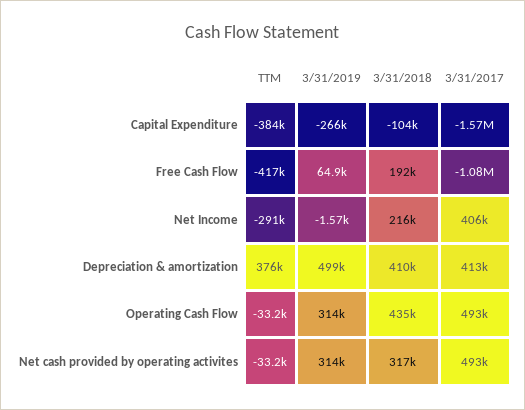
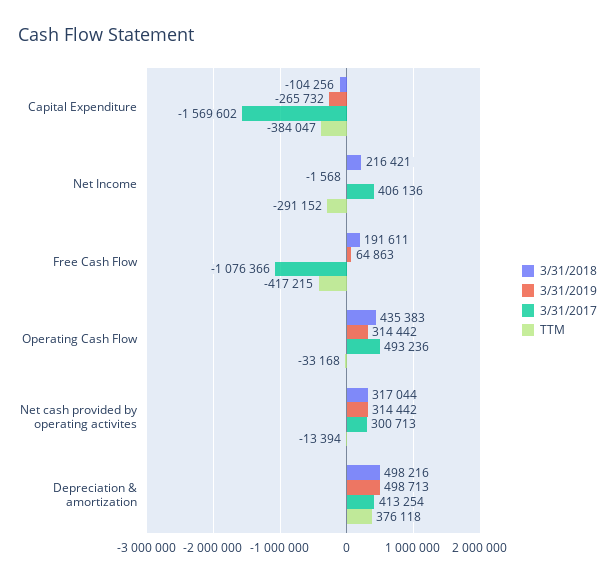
  {
    "TTM": {
      "Capital Expenditure": -384047,
      "Free Cash Flow": -417215,
      "Net Income": -291152,
      "Depreciation & amortization": 376118,
      "Operating Cash Flow": -33168,
-     "Net cash provided by operating activites": -33200
+     "Net cash provided by operating activites": -13394
    },
    "3/31/2019": {
      "Capital Expenditure": -265732,
      "Free Cash Flow": 64863,
      "Net Income": -1568,
      "Depreciation & amortization": 498713,
      "Operating Cash Flow": 314442,
      "Net cash provided by operating activites": 314442
    },
    "3/31/2018": {
      "Capital Expenditure": -104256,
      "Free Cash Flow": 191611,
      "Net Income": 216421,
-     "Depreciation & amortization": 410000,
+     "Depreciation & amortization": 498216,
      "Operating Cash Flow": 435383,
      "Net cash provided by operating activites": 317044
    },
    "3/31/2017": {
      "Capital Expenditure": -1569602,
      "Free Cash Flow": -1076366,
      "Net Income": 406136,
      "Depreciation & amortization": 413254,
      "Operating Cash Flow": 493236,
-     "Net cash provided by operating activites": 493000
+     "Net cash provided by operating activites": 300713
    }
  }

